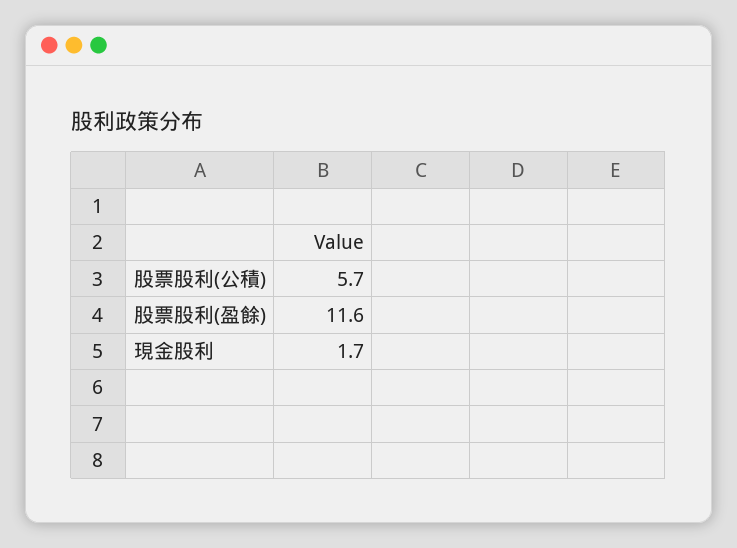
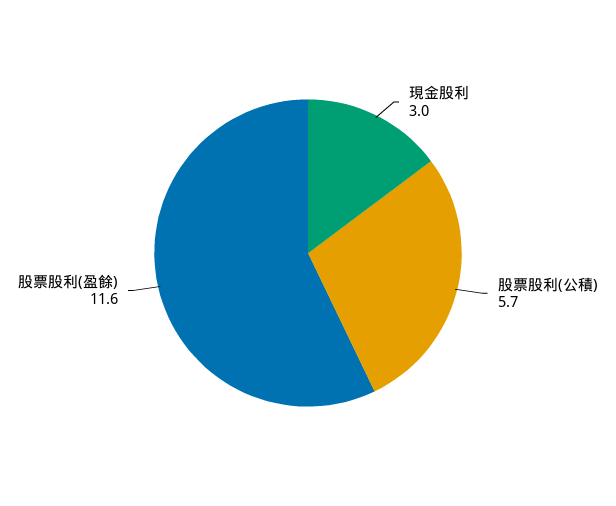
  {
    "股票股利(公積)": 5.7,
    "股票股利(盈餘)": 11.6,
-   "現金股利": 1.7
+   "現金股利": 3
  }

